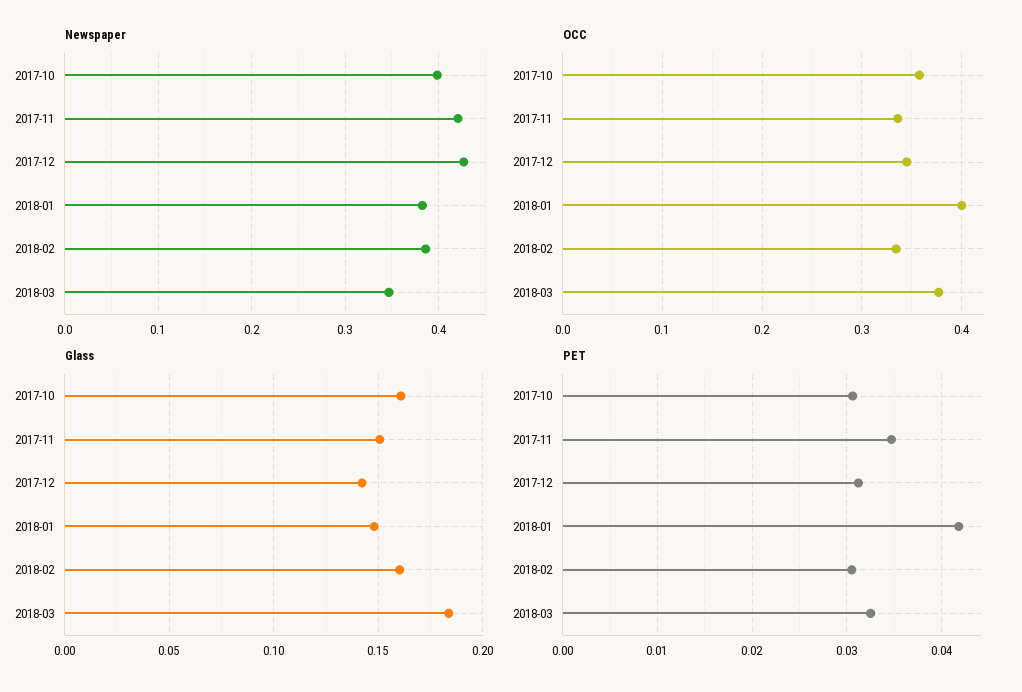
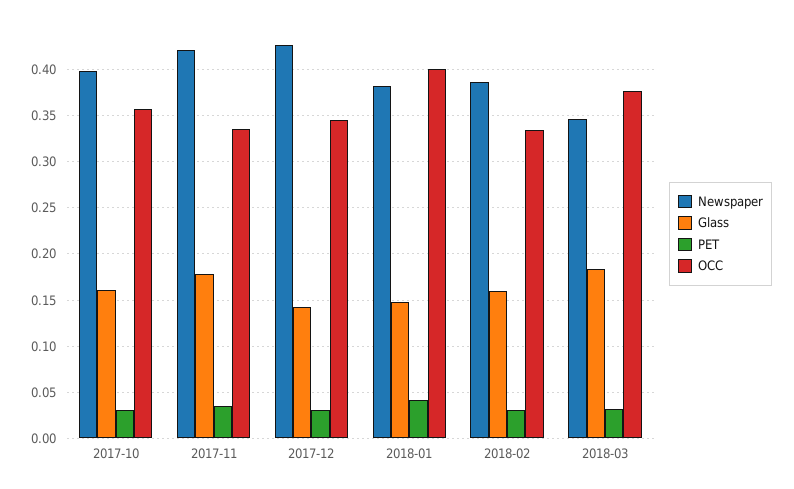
  {
    "Newspaper": {
      "2017-10": 0.4,
      "2017-11": 0.42,
      "2017-12": 0.43,
      "2018-01": 0.38,
      "2018-02": 0.39,
      "2018-03": 0.35
    },
    "OCC": {
      "2017-10": 0.36,
      "2017-11": 0.34,
      "2017-12": 0.35,
      "2018-01": 0.4,
      "2018-02": 0.33,
      "2018-03": 0.38
    },
    "Glass": {
      "2017-10": 0.16,
-     "2017-11": 0.15,
+     "2017-11": 0.18,
      "2017-12": 0.14,
      "2018-01": 0.15,
      "2018-02": 0.16,
      "2018-03": 0.185
    },
    "PET": {
      "2017-10": 0.031,
      "2017-11": 0.035,
      "2017-12": 0.031,
      "2018-01": 0.042,
      "2018-02": 0.031,
      "2018-03": 0.033
    }
  }

